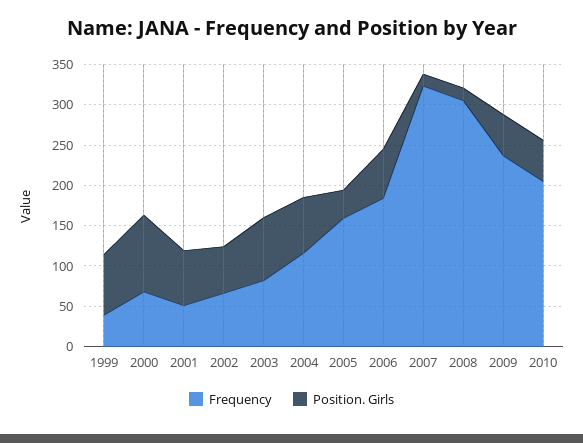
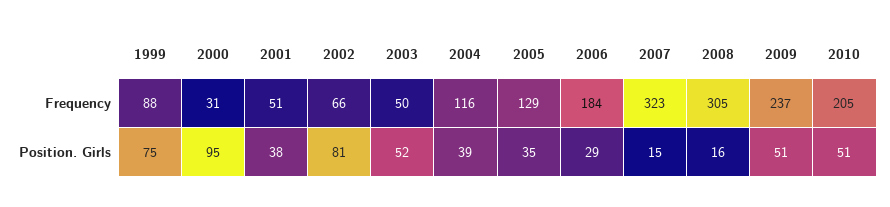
  {
    "Frequency": {
-     "1999": 40,
+     "1999": 88,
-     "2000": 70,
+     "2000": 31,
      "2001": 51,
      "2002": 66,
-     "2003": 80,
+     "2003": 50,
      "2004": 116,
-     "2005": 160,
+     "2005": 129,
      "2006": 184,
      "2007": 323,
      "2008": 305,
      "2009": 237,
      "2010": 205
    },
    "Position. Girls": {
      "1999": 75,
      "2000": 95,
-     "2001": 70,
+     "2001": 38,
-     "2002": 60,
+     "2002": 81,
-     "2003": 80,
+     "2003": 52,
-     "2004": 70,
+     "2004": 39,
      "2005": 35,
-     "2006": 60,
+     "2006": 29,
      "2007": 15,
      "2008": 16,
      "2009": 51,
      "2010": 51
    }
  }

